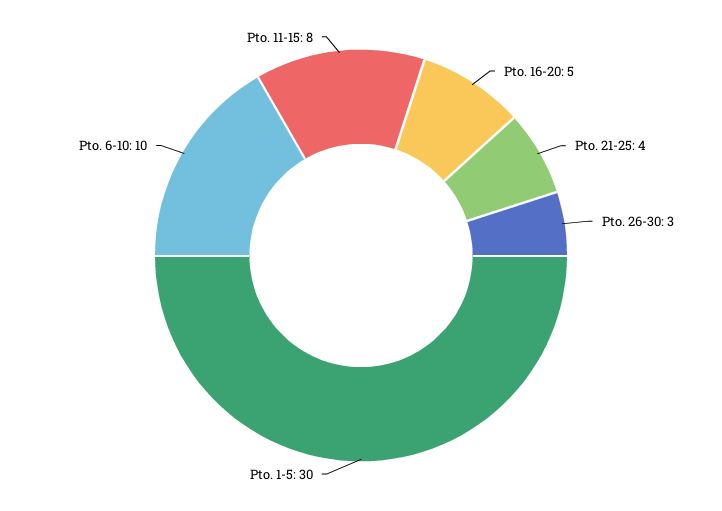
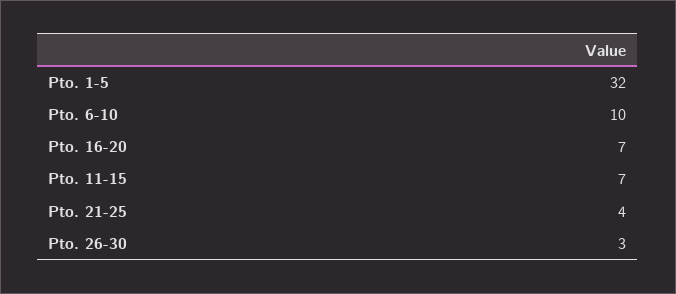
  {
-   "Pto. 16-20": 5,
+   "Pto. 16-20": 7,
    "Pto. 21-25": 4,
    "Pto. 26-30": 3,
-   "Pto. 1-5": 30,
+   "Pto. 1-5": 32,
    "Pto. 6-10": 10,
-   "Pto. 11-15": 8
+   "Pto. 11-15": 7
  }

